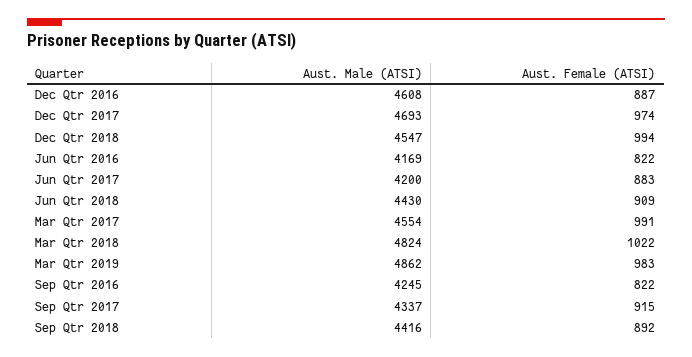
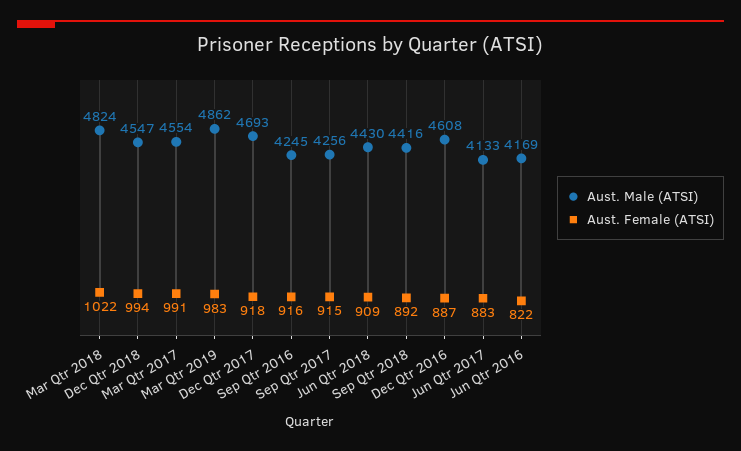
  {
    "Aust. Male (ATSI)": {
      "Dec Qtr 2016": 4608,
      "Dec Qtr 2017": 4693,
      "Dec Qtr 2018": 4547,
      "Jun Qtr 2016": 4169,
-     "Jun Qtr 2017": 4200,
+     "Jun Qtr 2017": 4133,
      "Jun Qtr 2018": 4430,
      "Mar Qtr 2017": 4554,
      "Mar Qtr 2018": 4824,
      "Mar Qtr 2019": 4862,
      "Sep Qtr 2016": 4245,
-     "Sep Qtr 2017": 4337,
+     "Sep Qtr 2017": 4256,
      "Sep Qtr 2018": 4416
    },
    "Aust. Female (ATSI)": {
      "Dec Qtr 2016": 887,
-     "Dec Qtr 2017": 974,
+     "Dec Qtr 2017": 918,
      "Dec Qtr 2018": 994,
      "Jun Qtr 2016": 822,
      "Jun Qtr 2017": 883,
      "Jun Qtr 2018": 909,
      "Mar Qtr 2017": 991,
      "Mar Qtr 2018": 1022,
      "Mar Qtr 2019": 983,
-     "Sep Qtr 2016": 822,
+     "Sep Qtr 2016": 916,
      "Sep Qtr 2017": 915,
      "Sep Qtr 2018": 892
    }
  }

